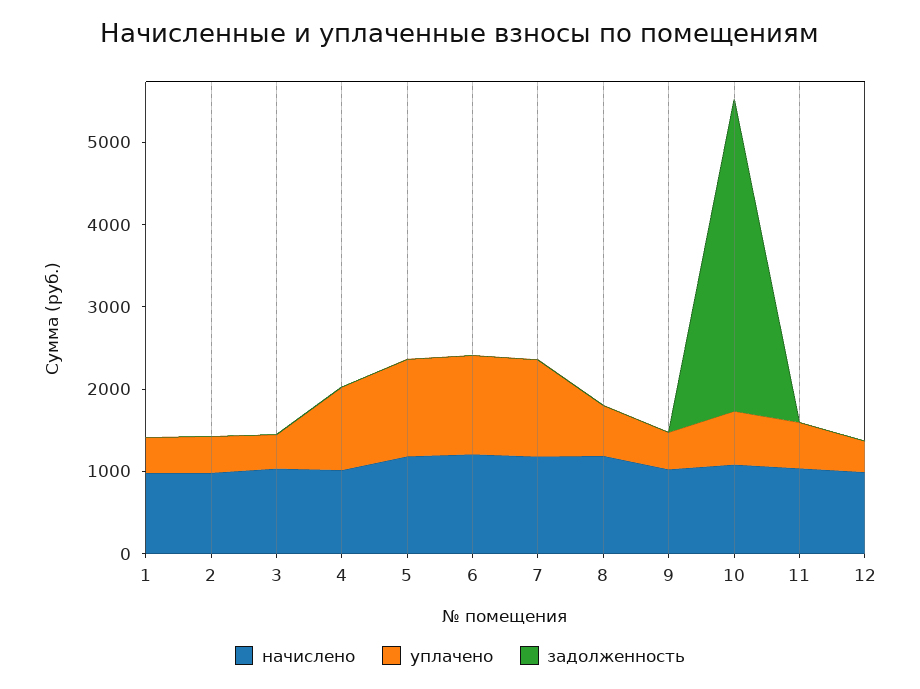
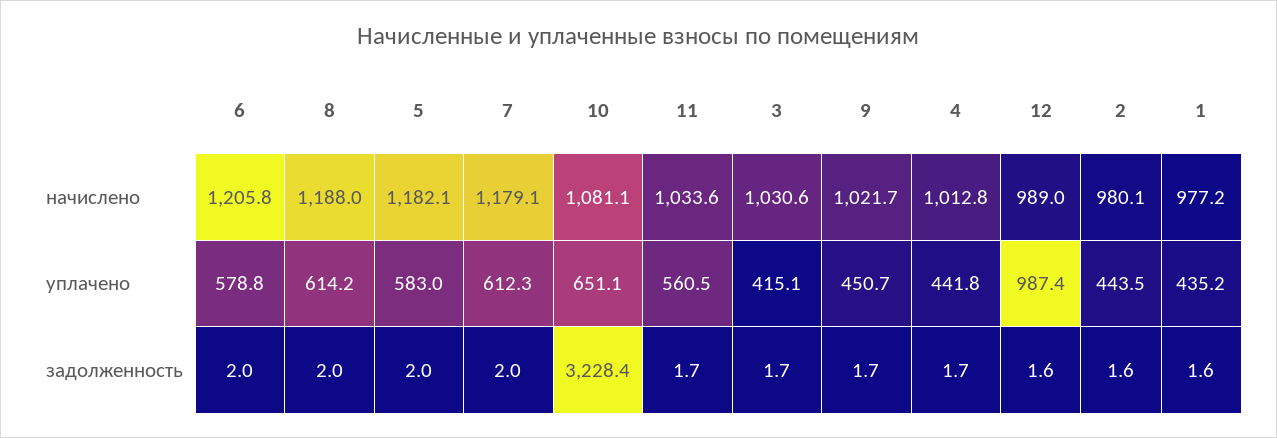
  {
    "начислено": {
      "1": 977.2,
      "2": 980.1,
      "3": 1030.6,
      "4": 1012.8,
      "5": 1182.1,
      "6": 1205.8,
      "7": 1179.1,
      "8": 1188,
      "9": 1021.7,
      "10": 1081.1,
      "11": 1033.6,
      "12": 989
    },
    "уплачено": {
      "1": 435.2,
      "2": 443.5,
      "3": 415.1,
-     "4": 1000,
+     "4": 441.8,
-     "5": 1200,
+     "5": 583,
-     "6": 1200,
+     "6": 578.8,
-     "7": 1200,
+     "7": 612.3,
      "8": 614.2,
      "9": 450.7,
      "10": 651.1,
      "11": 560.5,
-     "12": 400
+     "12": 987.4
    },
    "задолженность": {
      "1": 1.6,
      "2": 1.6,
      "3": 1.7,
      "4": 1.7,
      "5": 2,
      "6": 2,
      "7": 2,
      "8": 2,
      "9": 1.7,
-     "10": 3800,
+     "10": 3228.4,
      "11": 1.7,
      "12": 1.6
    }
  }

